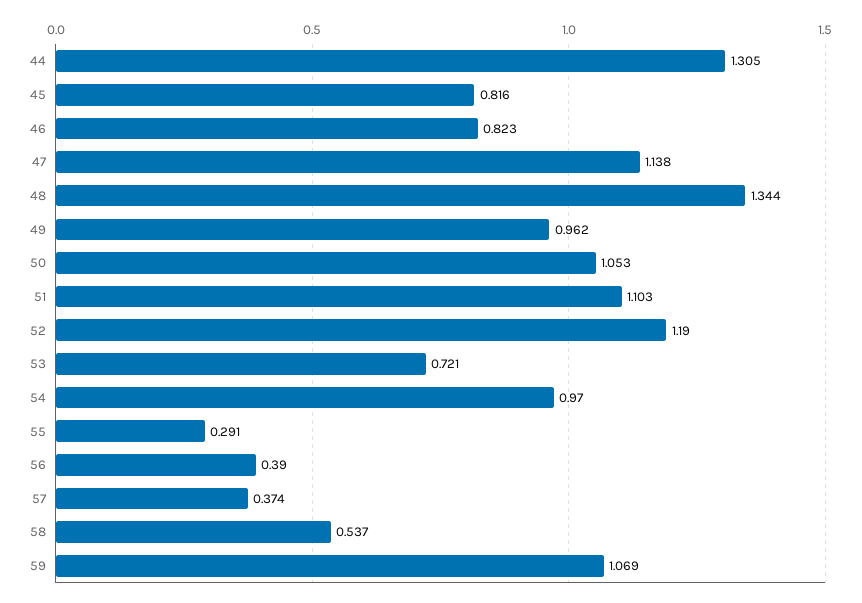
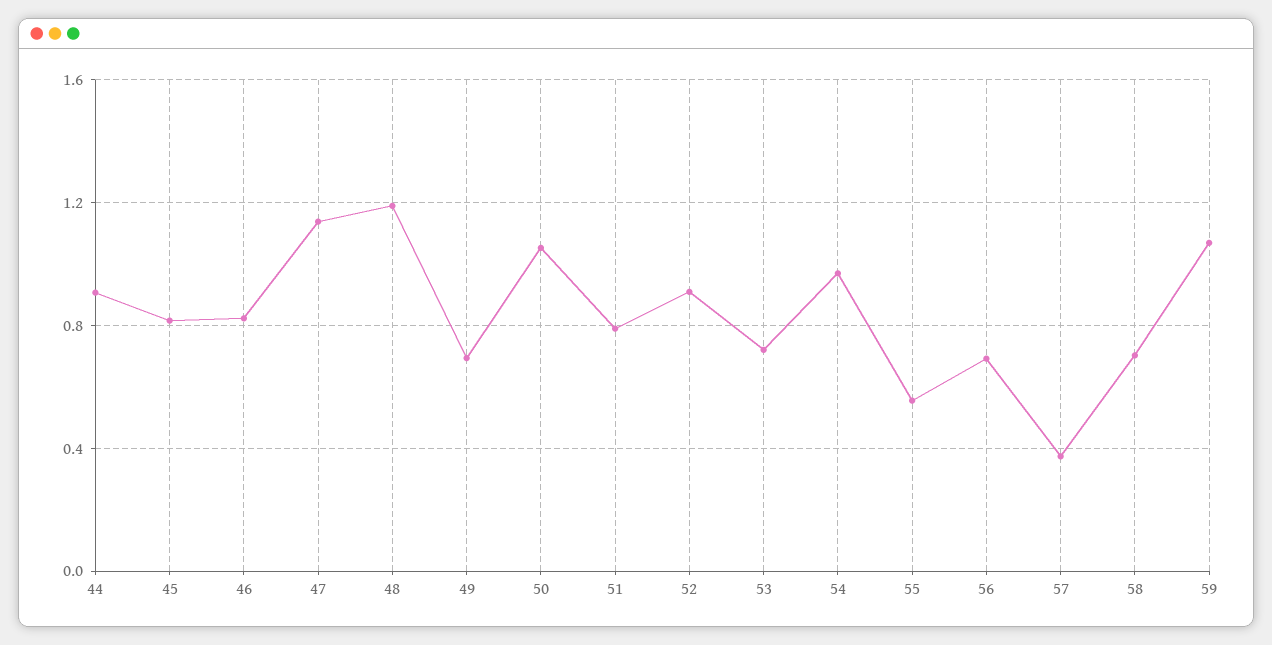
  {
-   "44": 1.305,
+   "44": 0.9,
    "45": 0.816,
    "46": 0.823,
    "47": 1.138,
-   "48": 1.344,
+   "48": 1.2,
-   "49": 0.962,
+   "49": 0.7,
    "50": 1.053,
-   "51": 1.103,
+   "51": 0.8,
-   "52": 1.19,
+   "52": 0.9,
    "53": 0.721,
    "54": 0.97,
-   "55": 0.291,
+   "55": 0.55,
-   "56": 0.39,
+   "56": 0.7,
    "57": 0.374,
-   "58": 0.537,
+   "58": 0.7,
    "59": 1.069
  }

